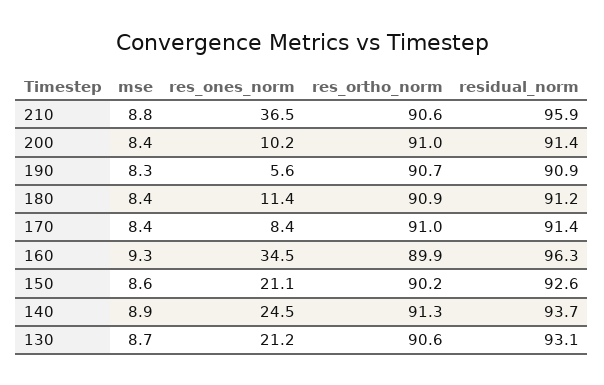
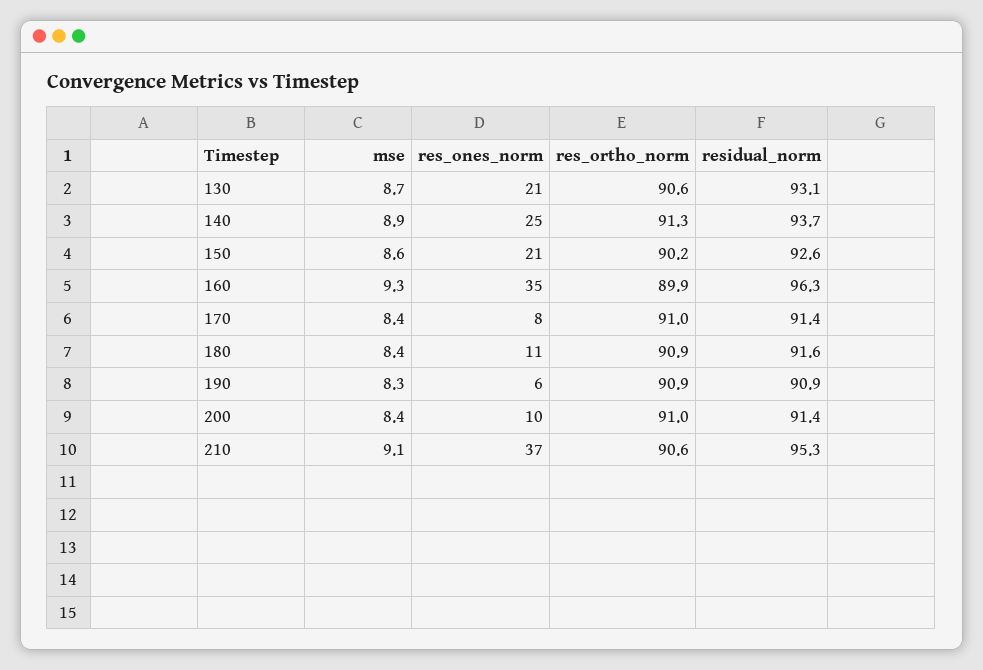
  {
    "mse": {
-     "210": 8.8,
+     "210": 9.1,
      "200": 8.4,
      "190": 8.3,
      "180": 8.4,
      "170": 8.4,
      "160": 9.3,
      "150": 8.6,
      "140": 8.9,
      "130": 8.7
    },
    "res_ones_norm": {
      "210": 36.5,
      "200": 10.2,
      "190": 5.6,
      "180": 11.4,
      "170": 8.4,
      "160": 34.5,
      "150": 21.1,
      "140": 24.5,
      "130": 21.2
    },
    "res_ortho_norm": {
      "210": 90.6,
      "200": 91,
-     "190": 90.7,
+     "190": 90.9,
      "180": 90.9,
      "170": 91,
      "160": 89.9,
      "150": 90.2,
      "140": 91.3,
      "130": 90.6
    },
    "residual_norm": {
-     "210": 95.9,
+     "210": 95.3,
      "200": 91.4,
      "190": 90.9,
-     "180": 91.2,
+     "180": 91.6,
      "170": 91.4,
      "160": 96.3,
      "150": 92.6,
      "140": 93.7,
      "130": 93.1
    }
  }

